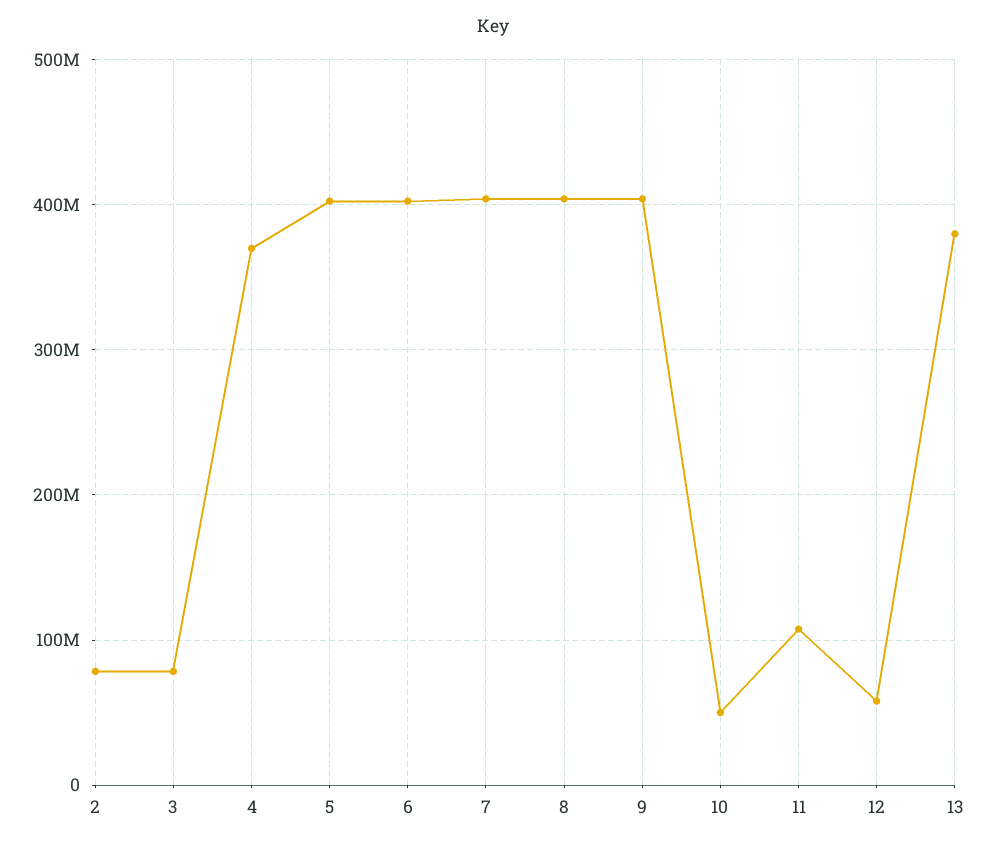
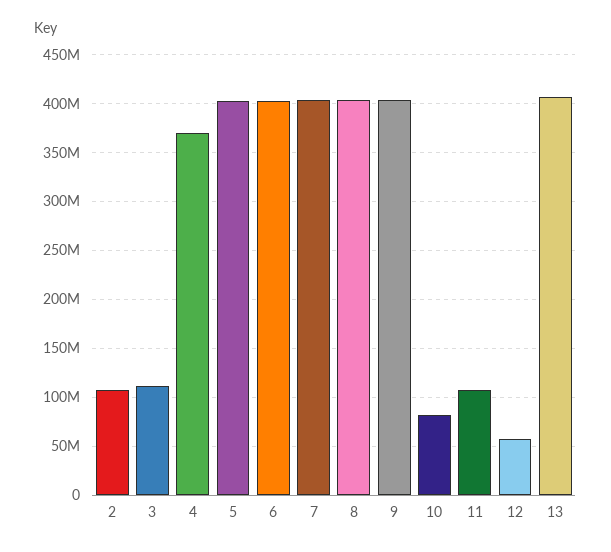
  {
-   "2": 80000000,
+   "2": 110000000,
-   "3": 80000000,
+   "3": 110000000,
    "4": 370000000,
    "5": 400000000,
    "6": 400000000,
    "7": 400000000,
    "8": 400000000,
    "9": 400000000,
-   "10": 50000000,
+   "10": 80000000,
    "11": 110000000,
    "12": 60000000,
-   "13": 380000000
+   "13": 410000000
  }

